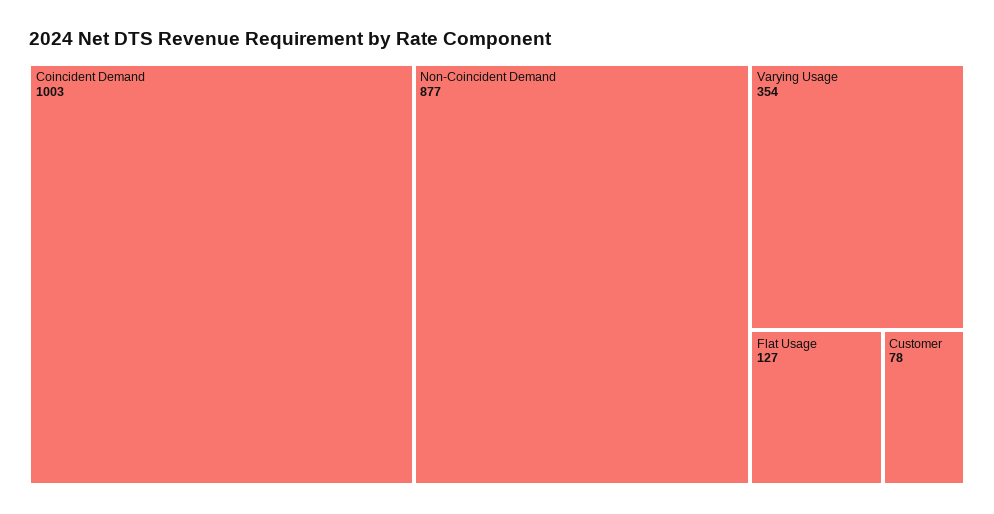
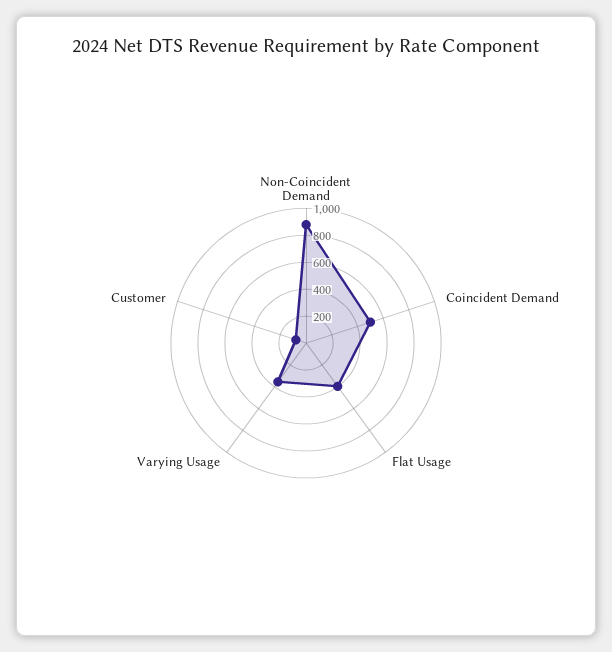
  {
-   "Coincident Demand": 1003,
+   "Coincident Demand": 500,
    "Non-Coincident Demand": 877,
    "Varying Usage": 354,
-   "Flat Usage": 127,
+   "Flat Usage": 400,
    "Customer": 78
  }

